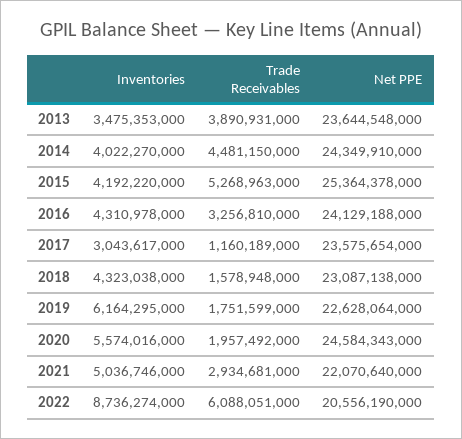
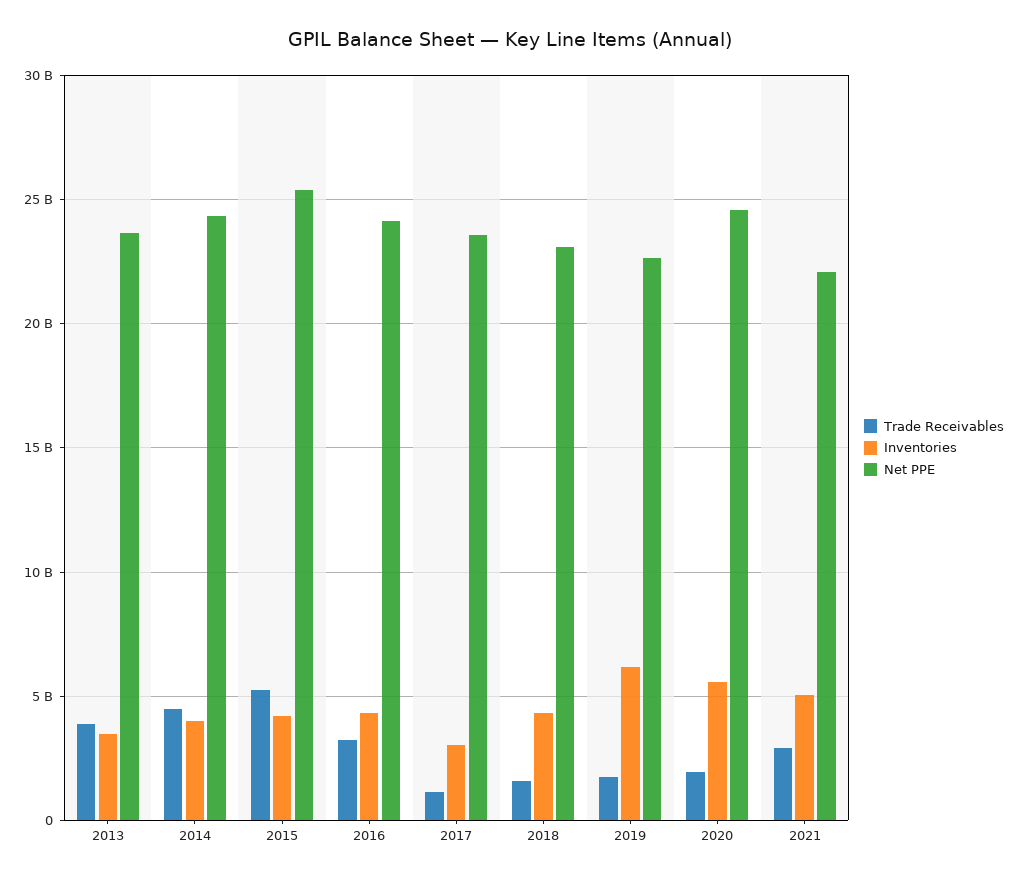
  {
    "Inventories": {
      "2013": 3475353000,
      "2014": 4022270000,
      "2015": 4192220000,
      "2016": 4310978000,
      "2017": 3043617000,
      "2018": 4323038000,
      "2019": 6164295000,
      "2020": 5574016000,
-     "2021": 5036746000,
+     "2021": 5036746000
-     "2022": 8736274000
    },
    "Trade Receivables": {
      "2013": 3890931000,
      "2014": 4481150000,
      "2015": 5268963000,
      "2016": 3256810000,
      "2017": 1160189000,
      "2018": 1578948000,
      "2019": 1751599000,
      "2020": 1957492000,
-     "2021": 2934681000,
+     "2021": 2934681000
-     "2022": 6088051000
    },
    "Net PPE": {
      "2013": 23644548000,
      "2014": 24349910000,
      "2015": 25364378000,
      "2016": 24129188000,
      "2017": 23575654000,
      "2018": 23087138000,
      "2019": 22628064000,
      "2020": 24584343000,
-     "2021": 22070640000,
+     "2021": 22070640000
-     "2022": 20556190000
    }
  }

